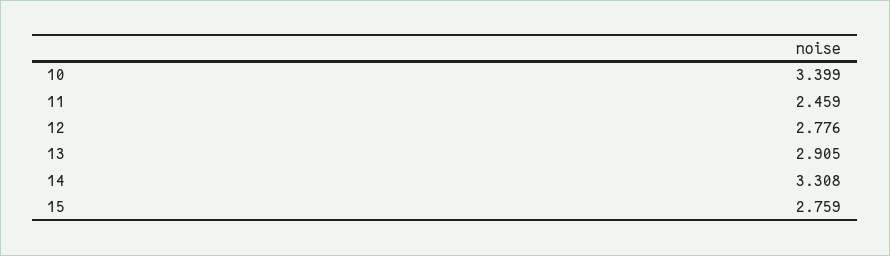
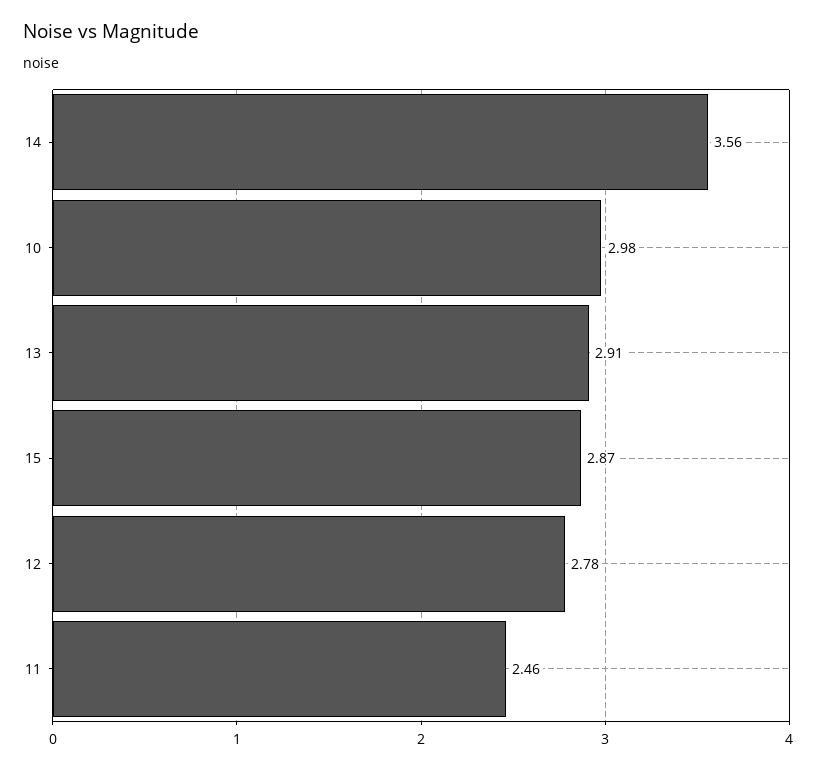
  {
-   "10": 3.399,
+   "10": 2.98,
    "11": 2.459,
    "12": 2.776,
    "13": 2.905,
-   "14": 3.308,
+   "14": 3.56,
-   "15": 2.759
+   "15": 2.87
  }

